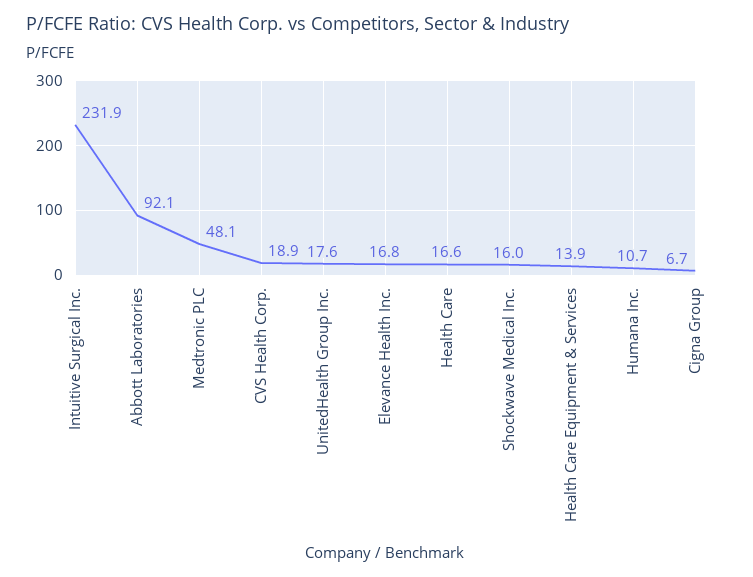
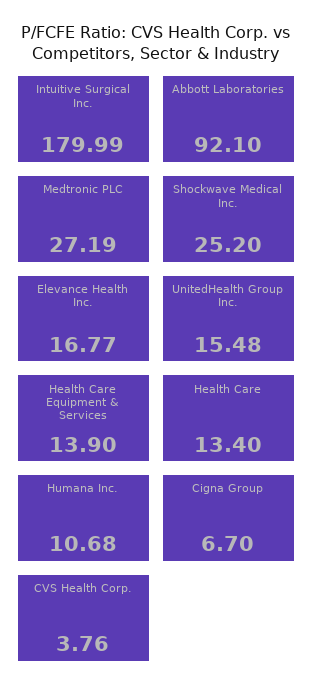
  {
-   "Intuitive Surgical Inc.": 231.9,
+   "Intuitive Surgical Inc.": 179.99,
    "Abbott Laboratories": 92.1,
-   "Medtronic PLC": 48.1,
+   "Medtronic PLC": 27.19,
-   "CVS Health Corp.": 18.9,
+   "CVS Health Corp.": 3.76,
-   "UnitedHealth Group Inc.": 17.6,
+   "UnitedHealth Group Inc.": 15.48,
    "Elevance Health Inc.": 16.77,
-   "Health Care": 16.6,
+   "Health Care": 13.4,
-   "Shockwave Medical Inc.": 16,
+   "Shockwave Medical Inc.": 25.2,
    "Health Care Equipment & Services": 13.9,
    "Humana Inc.": 10.68,
    "Cigna Group": 6.7
  }

